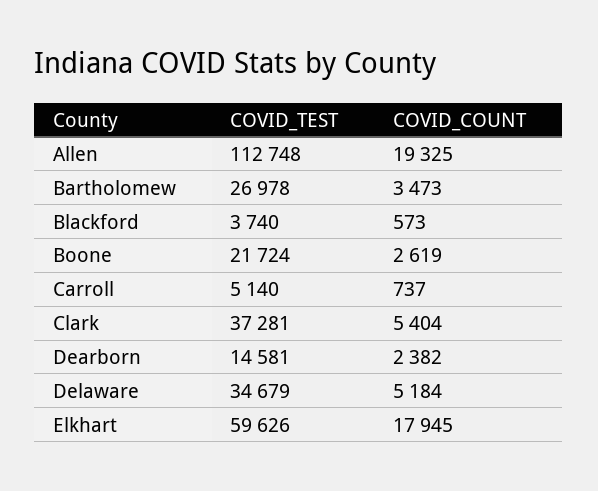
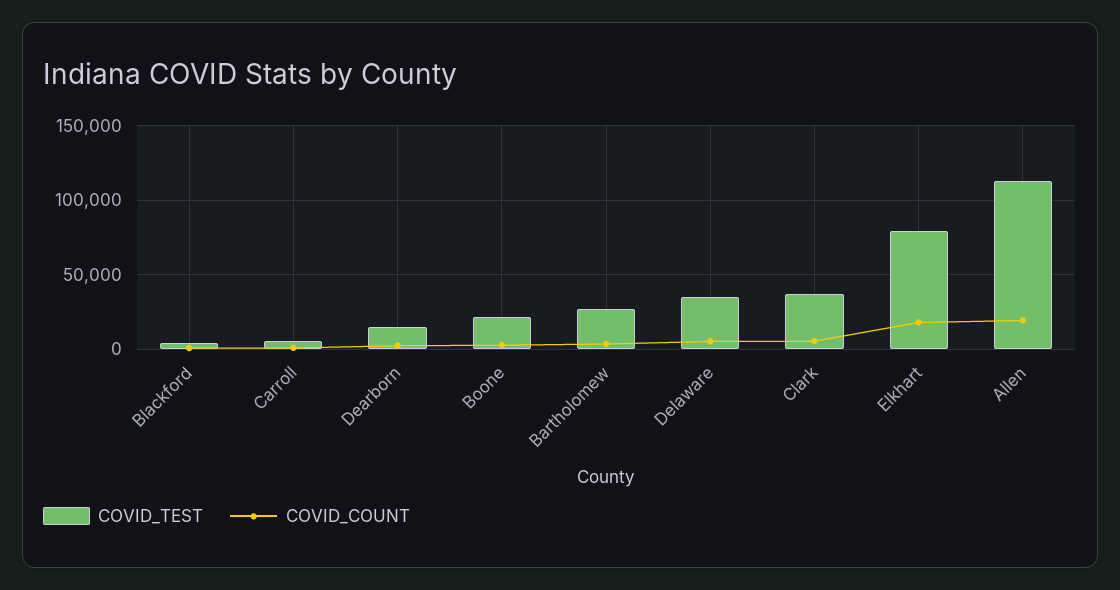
  {
    "COVID_TEST": {
      "Allen": 112748,
      "Bartholomew": 26978,
      "Blackford": 3740,
      "Boone": 21724,
      "Carroll": 5140,
      "Clark": 37281,
      "Dearborn": 14581,
      "Delaware": 34679,
-     "Elkhart": 59626
+     "Elkhart": 80000
    },
    "COVID_COUNT": {
      "Allen": 19325,
      "Bartholomew": 3473,
      "Blackford": 573,
      "Boone": 2619,
      "Carroll": 737,
      "Clark": 5404,
      "Dearborn": 2382,
      "Delaware": 5184,
      "Elkhart": 17945
    }
  }

